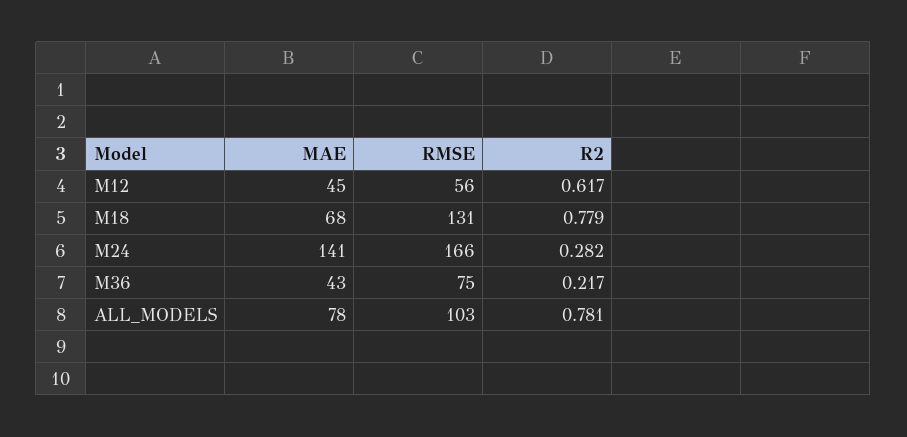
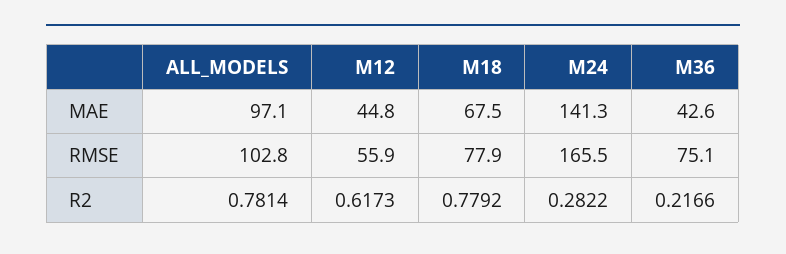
  {
    "MAE": {
      "M12": 44.8,
      "M18": 67.5,
      "M24": 141.3,
      "M36": 42.6,
-     "ALL_MODELS": 78
+     "ALL_MODELS": 97.1
    },
    "RMSE": {
      "M12": 55.9,
-     "M18": 131,
+     "M18": 77.9,
      "M24": 165.5,
      "M36": 75.1,
      "ALL_MODELS": 102.8
    },
    "R2": {
      "M12": 0.6173,
      "M18": 0.7792,
      "M24": 0.2822,
      "M36": 0.2166,
      "ALL_MODELS": 0.7814
    }
  }

